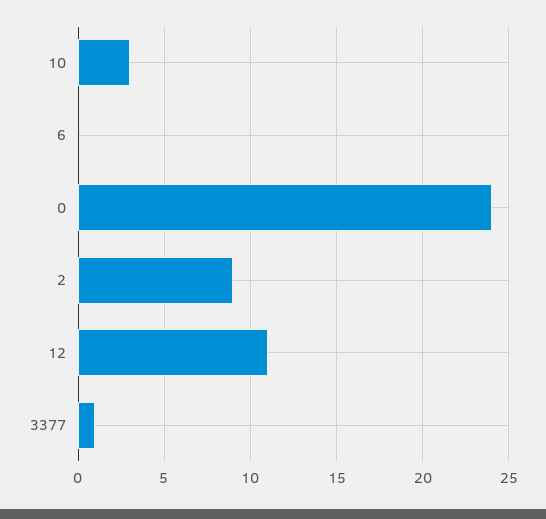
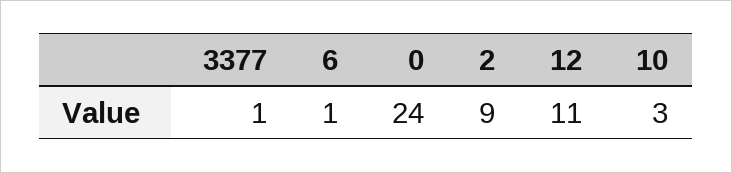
  {
    "10": 3,
-   "6": 0,
+   "6": 1,
    "0": 24,
    "2": 9,
    "12": 11,
    "3377": 1
  }

